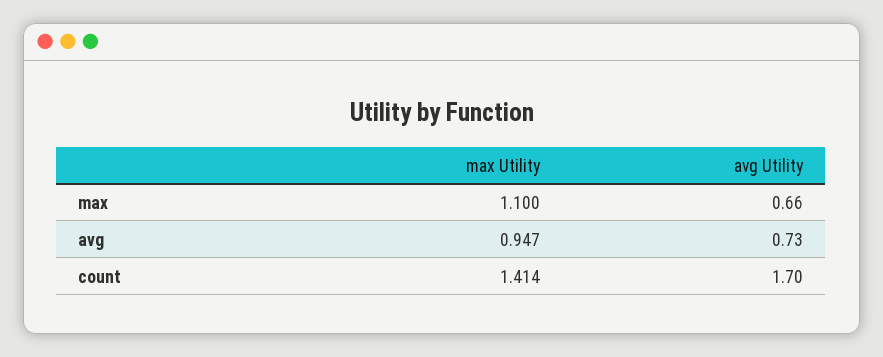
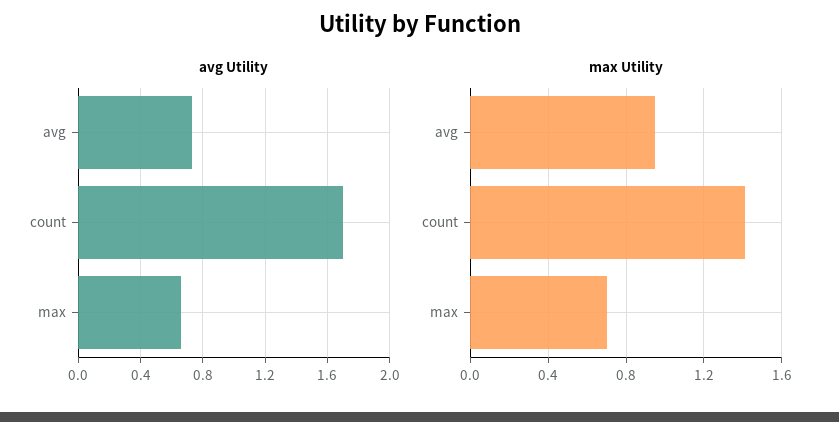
  {
    "max Utility": {
-     "max": 1.1,
+     "max": 0.7,
      "avg": 0.947,
      "count": 1.414
    },
    "avg Utility": {
      "max": 0.66,
      "avg": 0.73,
      "count": 1.7
    }
  }

